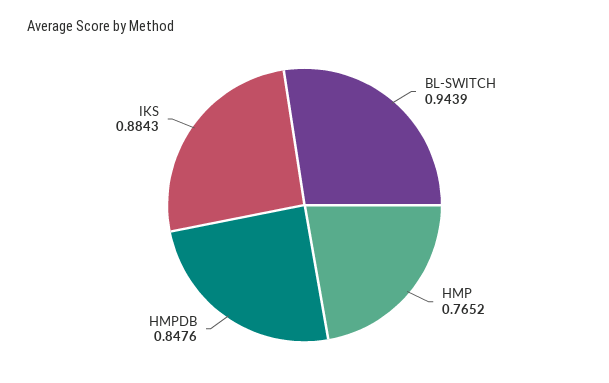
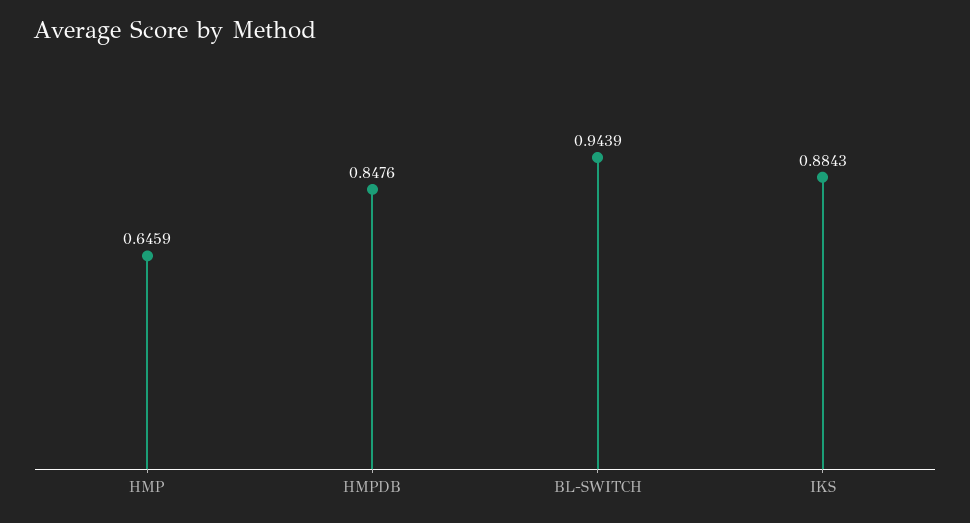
  {
    "BL-SWITCH": 0.9439,
-   "HMP": 0.7652,
+   "HMP": 0.6459,
    "HMPDB": 0.8476,
    "IKS": 0.8843
  }

